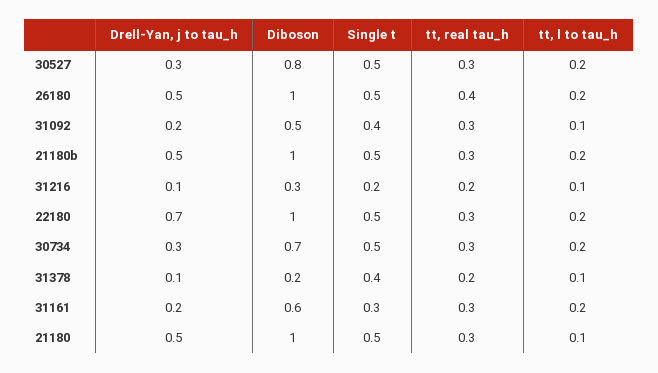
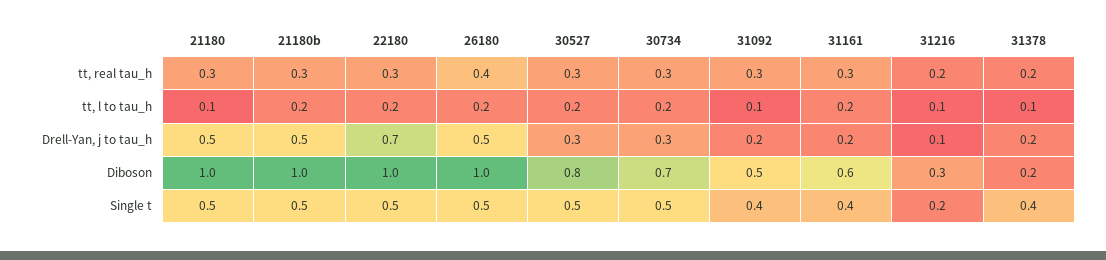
  {
    "Drell-Yan, j to tau_h": {
      "30527": 0.3,
      "26180": 0.5,
      "31092": 0.2,
      "21180b": 0.5,
      "31216": 0.1,
      "22180": 0.7,
      "30734": 0.3,
-     "31378": 0.1,
+     "31378": 0.2,
      "31161": 0.2,
      "21180": 0.5
    },
    "Diboson": {
      "30527": 0.8,
      "26180": 1,
      "31092": 0.5,
      "21180b": 1,
      "31216": 0.3,
      "22180": 1,
      "30734": 0.7,
      "31378": 0.2,
      "31161": 0.6,
      "21180": 1
    },
    "Single t": {
      "30527": 0.5,
      "26180": 0.5,
      "31092": 0.4,
      "21180b": 0.5,
      "31216": 0.2,
      "22180": 0.5,
      "30734": 0.5,
      "31378": 0.4,
-     "31161": 0.3,
+     "31161": 0.4,
      "21180": 0.5
    },
    "tt, real tau_h": {
      "30527": 0.3,
      "26180": 0.4,
      "31092": 0.3,
      "21180b": 0.3,
      "31216": 0.2,
      "22180": 0.3,
      "30734": 0.3,
      "31378": 0.2,
      "31161": 0.3,
      "21180": 0.3
    },
    "tt, l to tau_h": {
      "30527": 0.2,
      "26180": 0.2,
      "31092": 0.1,
      "21180b": 0.2,
      "31216": 0.1,
      "22180": 0.2,
      "30734": 0.2,
      "31378": 0.1,
      "31161": 0.2,
      "21180": 0.1
    }
  }

